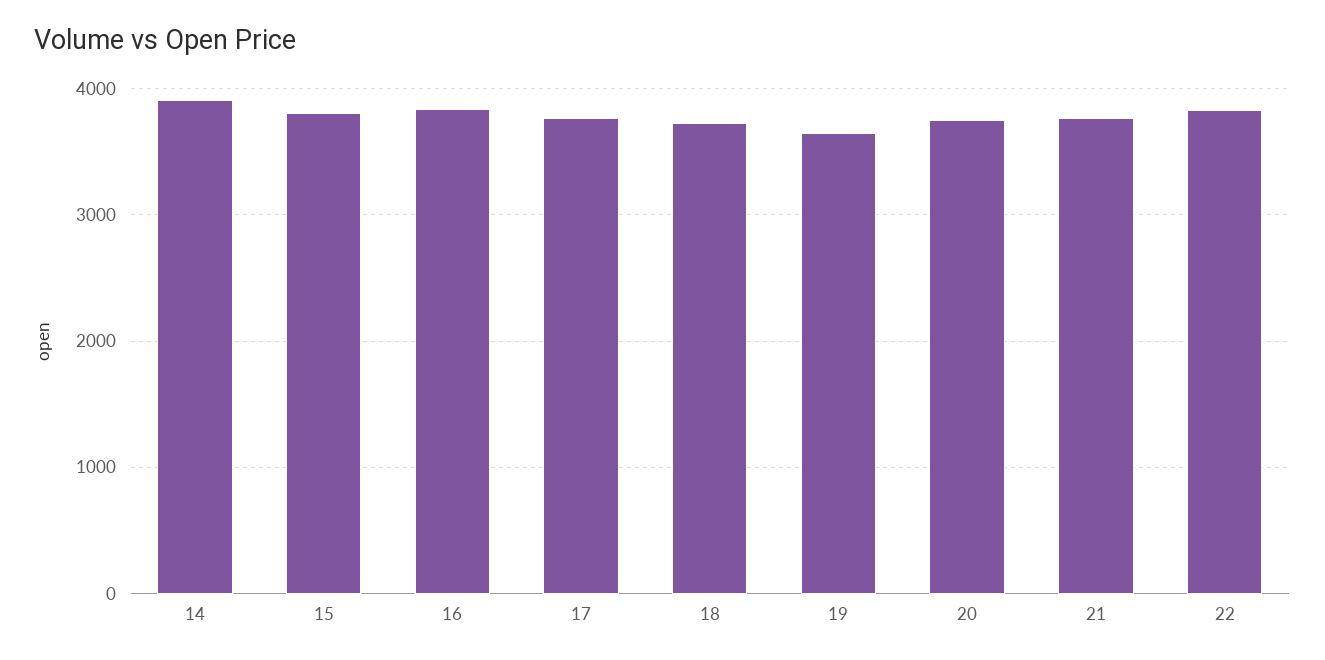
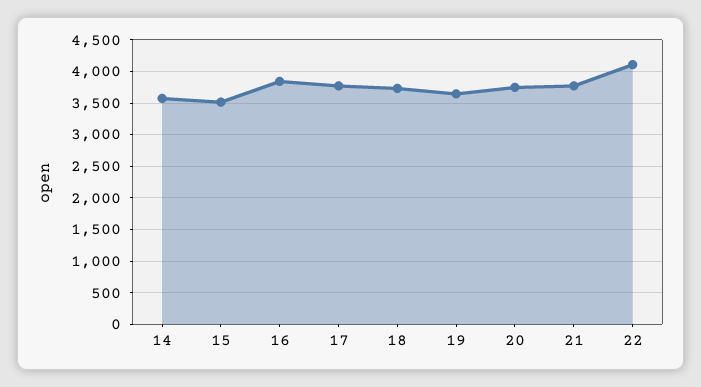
  {
-   "14": 3900,
+   "14": 3600,
-   "15": 3800,
+   "15": 3500,
    "16": 3800,
    "17": 3800,
    "18": 3700,
    "19": 3600,
    "20": 3700,
    "21": 3800,
-   "22": 3800
+   "22": 4100
  }

